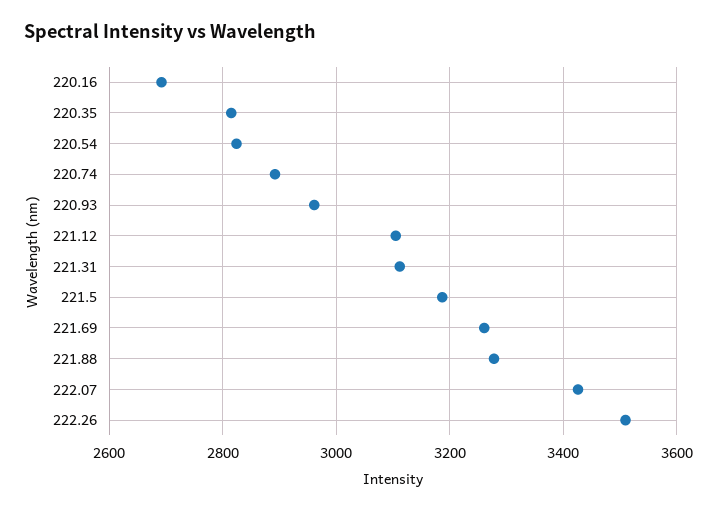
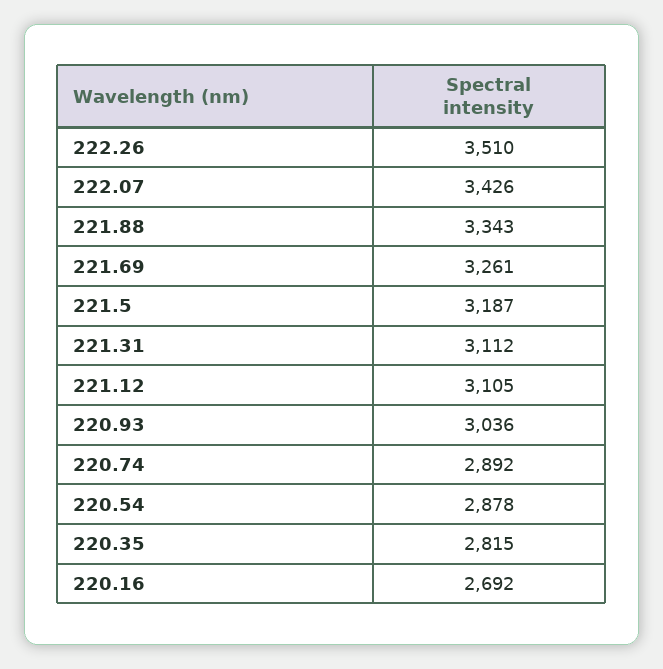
  {
    "220.16": 2692,
    "220.35": 2815,
-   "220.54": 2820,
+   "220.54": 2878,
    "220.74": 2892,
-   "220.93": 2960,
+   "220.93": 3036,
    "221.12": 3105,
    "221.31": 3112,
    "221.5": 3187,
    "221.69": 3261,
-   "221.88": 3280,
+   "221.88": 3343,
    "222.07": 3426,
    "222.26": 3510
  }

